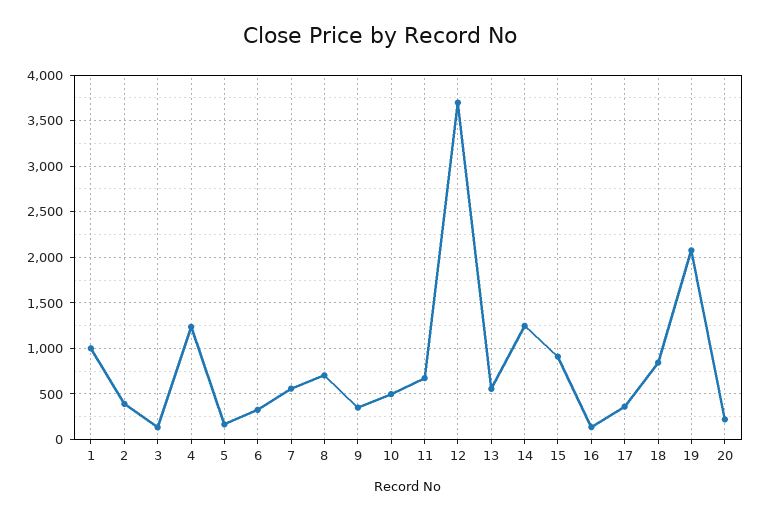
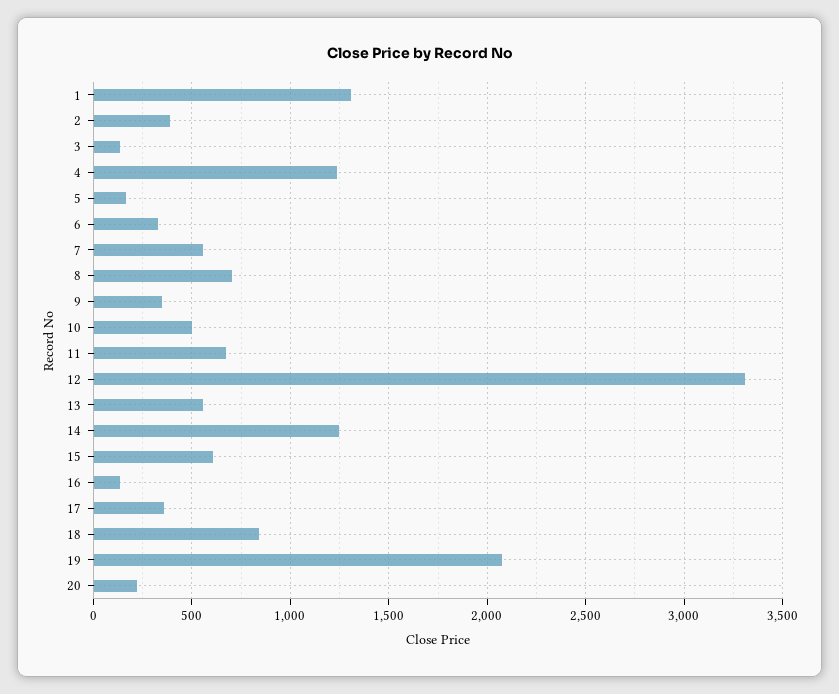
  {
-   "1": 1000,
+   "1": 1300,
    "2": 400,
    "3": 150,
    "4": 1250,
    "5": 150,
    "6": 350,
    "7": 550,
    "8": 700,
    "9": 350,
    "10": 500,
    "11": 650,
-   "12": 3700,
+   "12": 3300,
    "13": 550,
    "14": 1250,
-   "15": 900,
+   "15": 600,
    "16": 150,
    "17": 350,
    "18": 850,
    "19": 2100,
    "20": 200
  }

